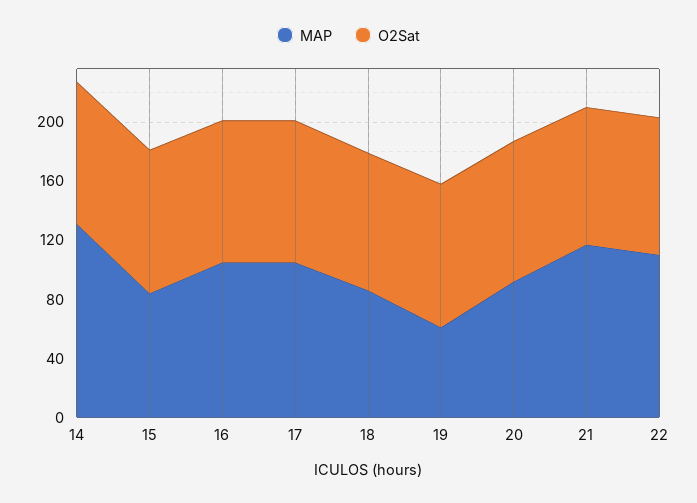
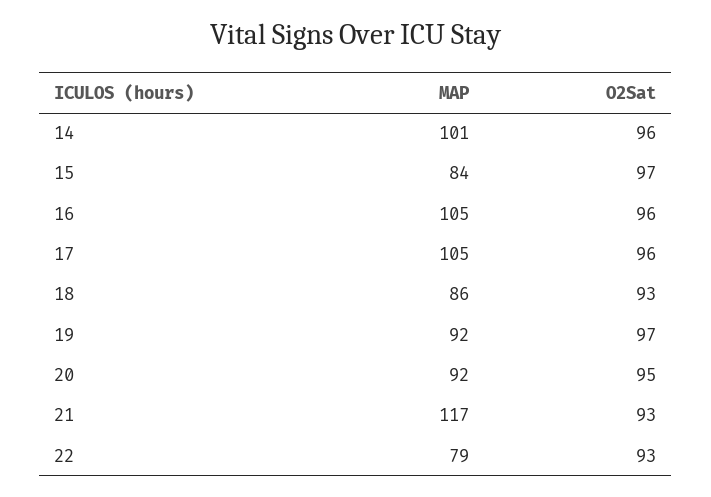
  {
    "MAP": {
-     "14": 130,
+     "14": 101,
      "15": 84,
      "16": 105,
      "17": 105,
      "18": 86,
-     "19": 60,
+     "19": 92,
      "20": 92,
      "21": 117,
-     "22": 110
+     "22": 79
    },
    "O2Sat": {
      "14": 96,
      "15": 97,
      "16": 96,
      "17": 96,
      "18": 93,
      "19": 97,
      "20": 95,
      "21": 93,
      "22": 93
    }
  }

